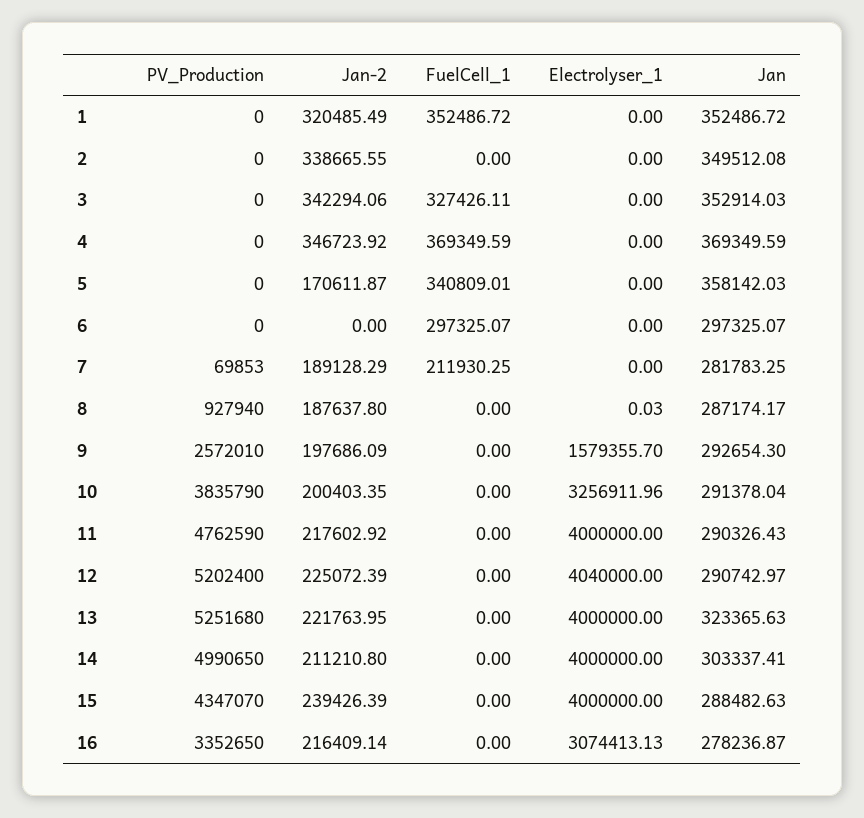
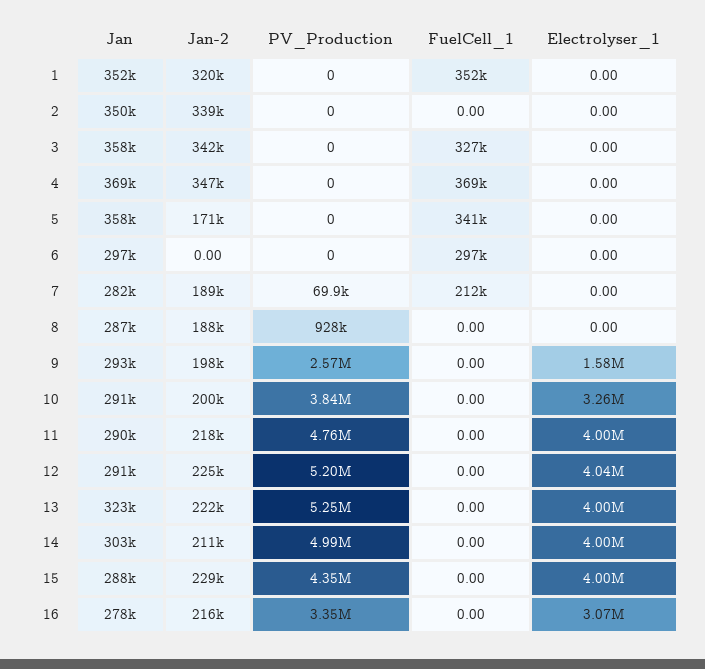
  {
    "PV_Production": {
      "1": 0,
      "2": 0,
      "3": 0,
      "4": 0,
      "5": 0,
      "6": 0,
      "7": 69853,
      "8": 927940,
      "9": 2572010,
      "10": 3835790,
      "11": 4762590,
      "12": 5202400,
      "13": 5251680,
      "14": 4990650,
      "15": 4347070,
      "16": 3352650
    },
    "Jan-2": {
      "1": 320485.49,
      "2": 338665.55,
      "3": 342294.06,
      "4": 346723.92,
      "5": 170611.87,
      "6": 0,
      "7": 189128.29,
      "8": 187637.8,
      "9": 197686.09,
      "10": 200403.35,
      "11": 217602.92,
      "12": 225072.39,
      "13": 221763.95,
      "14": 211210.8,
-     "15": 239426.39,
+     "15": 229000,
      "16": 216409.14
    },
    "FuelCell_1": {
      "1": 352486.72,
      "2": 0,
      "3": 327426.11,
      "4": 369349.59,
      "5": 340809.01,
      "6": 297325.07,
      "7": 211930.25,
      "8": 0,
      "9": 0,
      "10": 0,
      "11": 0,
      "12": 0,
      "13": 0,
      "14": 0,
      "15": 0,
      "16": 0
    },
    "Electrolyser_1": {
      "1": 0,
      "2": 0,
      "3": 0,
      "4": 0,
      "5": 0,
      "6": 0,
      "7": 0,
-     "8": 0.03,
+     "8": 0,
      "9": 1579355.7,
      "10": 3256911.96,
      "11": 4000000,
      "12": 4040000,
      "13": 4000000,
      "14": 4000000,
      "15": 4000000,
      "16": 3074413.13
    },
    "Jan": {
      "1": 352486.72,
      "2": 349512.08,
-     "3": 352914.03,
+     "3": 358000,
      "4": 369349.59,
      "5": 358142.03,
      "6": 297325.07,
      "7": 281783.25,
      "8": 287174.17,
      "9": 292654.3,
      "10": 291378.04,
      "11": 290326.43,
      "12": 290742.97,
      "13": 323365.63,
      "14": 303337.41,
      "15": 288482.63,
      "16": 278236.87
    }
  }

